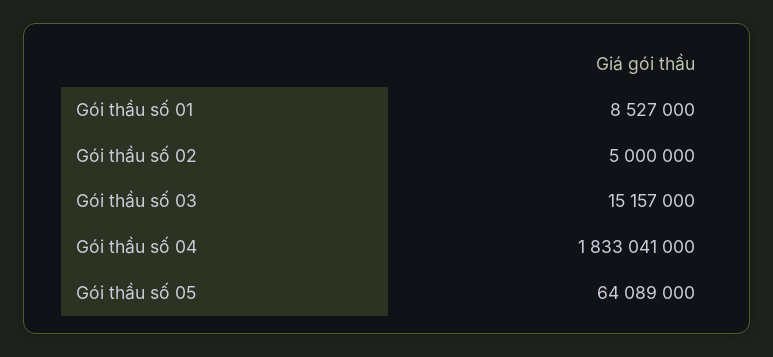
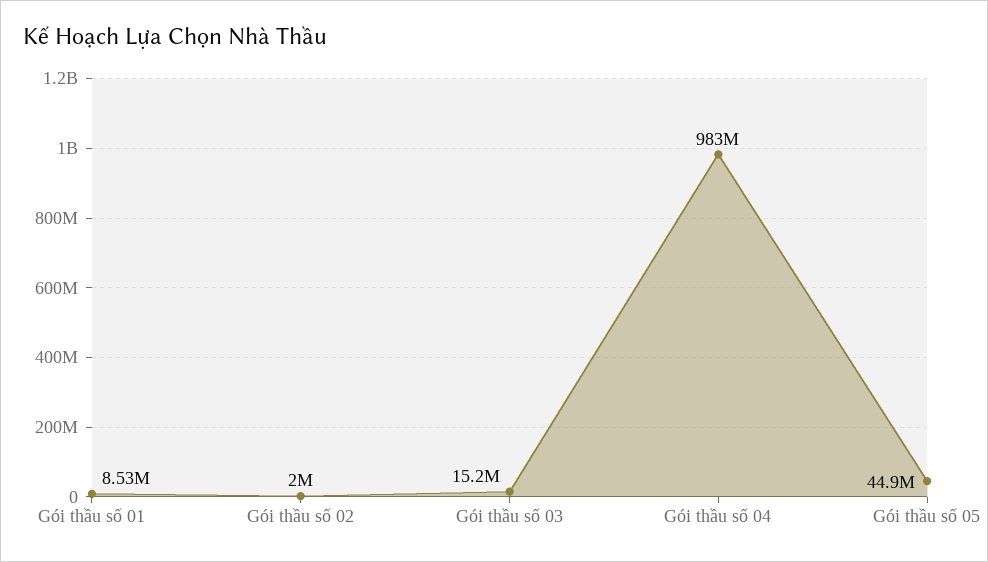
  {
    "Gói thầu số 01": 8527000,
-   "Gói thầu số 02": 5000000,
+   "Gói thầu số 02": 2000000,
    "Gói thầu số 03": 15157000,
-   "Gói thầu số 04": 1833041000,
+   "Gói thầu số 04": 983000000,
-   "Gói thầu số 05": 64089000
+   "Gói thầu số 05": 44900000
  }

